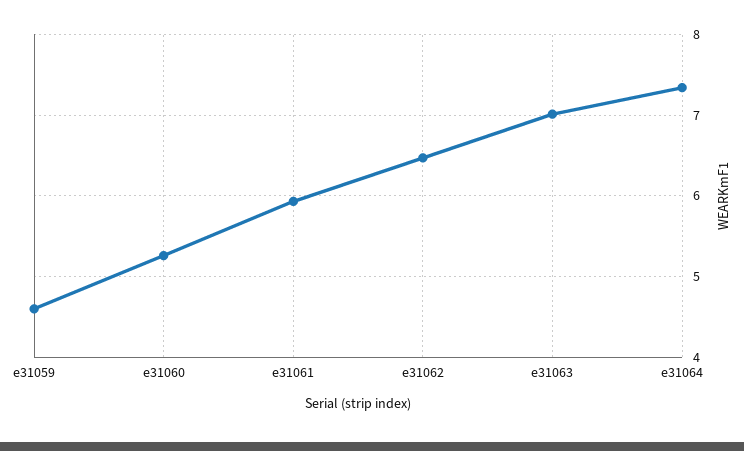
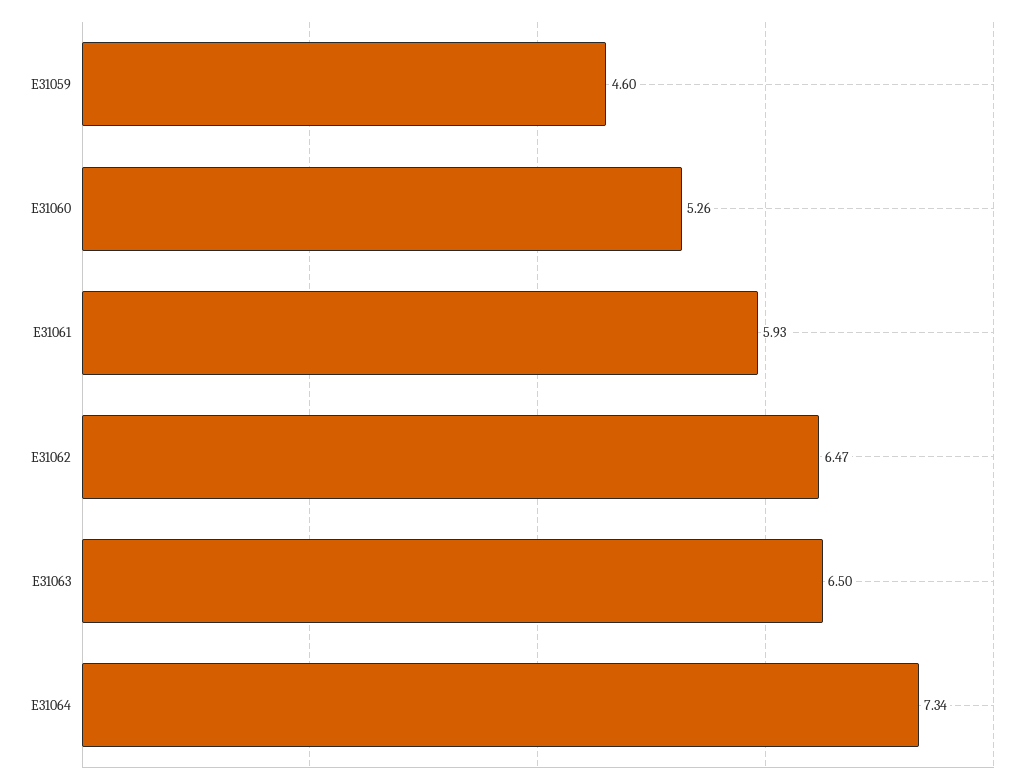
  {
    "e31059": 4.6,
    "e31060": 5.26,
    "e31061": 5.93,
    "e31062": 6.47,
-   "e31063": 7,
+   "e31063": 6.5,
    "e31064": 7.34
  }

